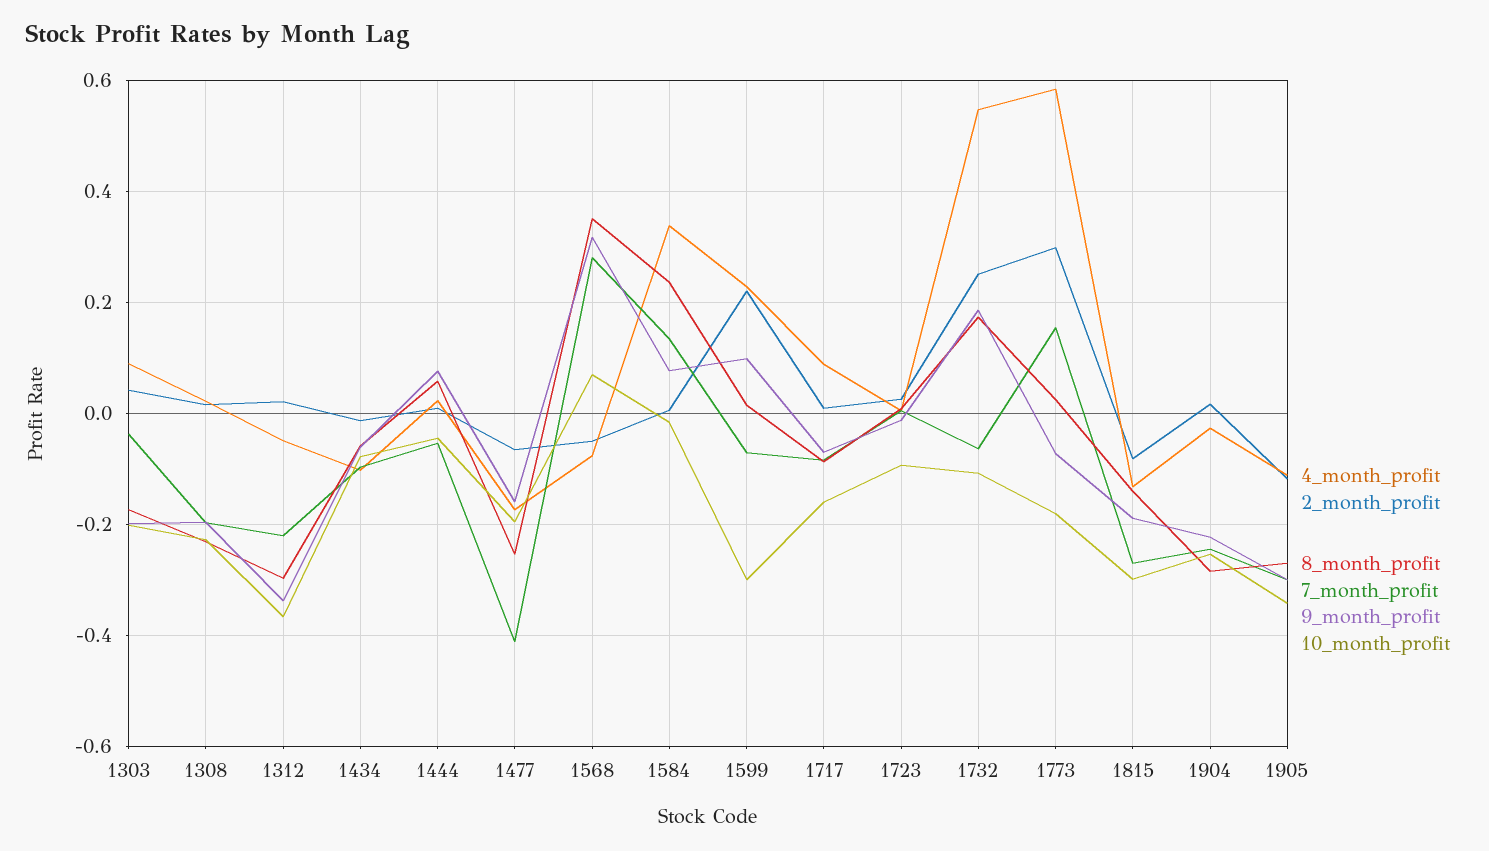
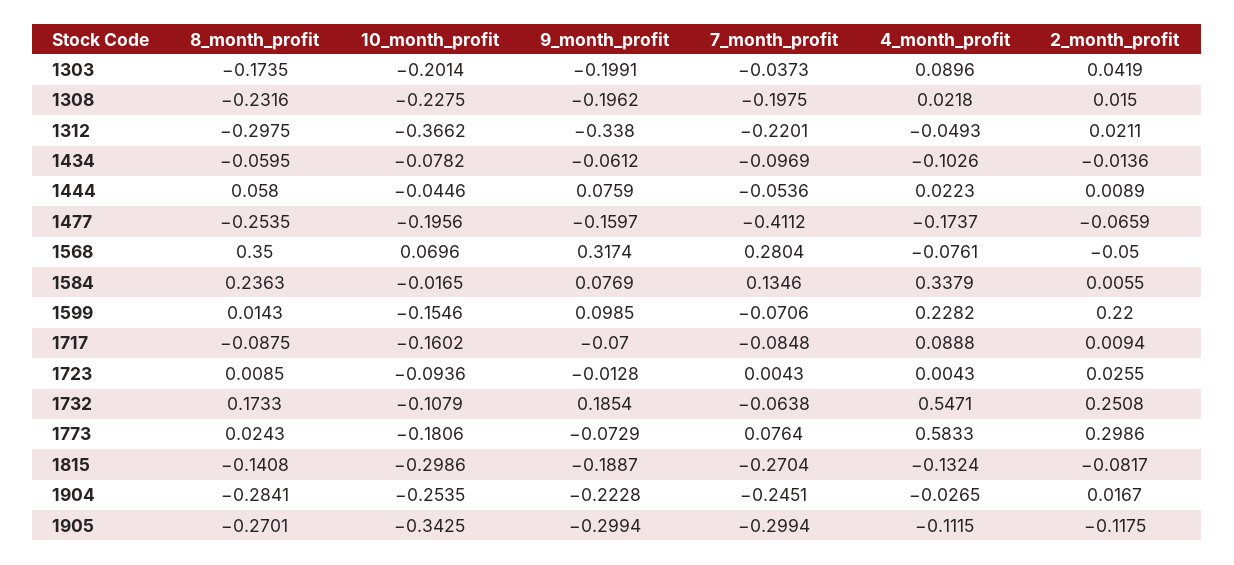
  {
    "4_month_profit": {
      "1303": 0.0896,
      "1308": 0.0218,
      "1312": -0.0493,
      "1434": -0.1026,
      "1444": 0.0223,
      "1477": -0.1737,
      "1568": -0.0761,
      "1584": 0.3379,
      "1599": 0.2282,
      "1717": 0.0888,
      "1723": 0.0043,
      "1732": 0.5471,
      "1773": 0.5833,
      "1815": -0.1324,
      "1904": -0.0265,
      "1905": -0.1115
    },
    "2_month_profit": {
      "1303": 0.0419,
      "1308": 0.015,
      "1312": 0.0211,
      "1434": -0.0136,
      "1444": 0.0089,
      "1477": -0.0659,
      "1568": -0.05,
      "1584": 0.0055,
      "1599": 0.22,
      "1717": 0.0094,
      "1723": 0.0255,
      "1732": 0.2508,
      "1773": 0.2986,
      "1815": -0.0817,
      "1904": 0.0167,
      "1905": -0.1175
    },
    "8_month_profit": {
      "1303": -0.1735,
      "1308": -0.2316,
      "1312": -0.2975,
      "1434": -0.0595,
      "1444": 0.058,
      "1477": -0.2535,
      "1568": 0.35,
      "1584": 0.2363,
      "1599": 0.0143,
      "1717": -0.0875,
      "1723": 0.0085,
      "1732": 0.1733,
      "1773": 0.0243,
      "1815": -0.1408,
      "1904": -0.2841,
      "1905": -0.2701
    },
    "7_month_profit": {
      "1303": -0.0373,
      "1308": -0.1975,
      "1312": -0.2201,
      "1434": -0.0969,
      "1444": -0.0536,
      "1477": -0.4112,
      "1568": 0.2804,
      "1584": 0.1346,
      "1599": -0.0706,
      "1717": -0.0848,
      "1723": 0.0043,
      "1732": -0.0638,
-     "1773": 0.16,
+     "1773": 0.0764,
      "1815": -0.2704,
      "1904": -0.2451,
      "1905": -0.2994
    },
    "9_month_profit": {
      "1303": -0.1991,
      "1308": -0.1962,
      "1312": -0.338,
      "1434": -0.0612,
      "1444": 0.0759,
      "1477": -0.1597,
      "1568": 0.3174,
      "1584": 0.0769,
      "1599": 0.0985,
      "1717": -0.07,
      "1723": -0.0128,
      "1732": 0.1854,
      "1773": -0.0729,
      "1815": -0.1887,
      "1904": -0.2228,
      "1905": -0.2994
    },
    "10_month_profit": {
      "1303": -0.2014,
      "1308": -0.2275,
      "1312": -0.3662,
      "1434": -0.0782,
      "1444": -0.0446,
      "1477": -0.1956,
      "1568": 0.0696,
      "1584": -0.0165,
-     "1599": -0.3,
+     "1599": -0.1546,
      "1717": -0.1602,
      "1723": -0.0936,
      "1732": -0.1079,
      "1773": -0.1806,
      "1815": -0.2986,
      "1904": -0.2535,
      "1905": -0.3425
    }
  }

